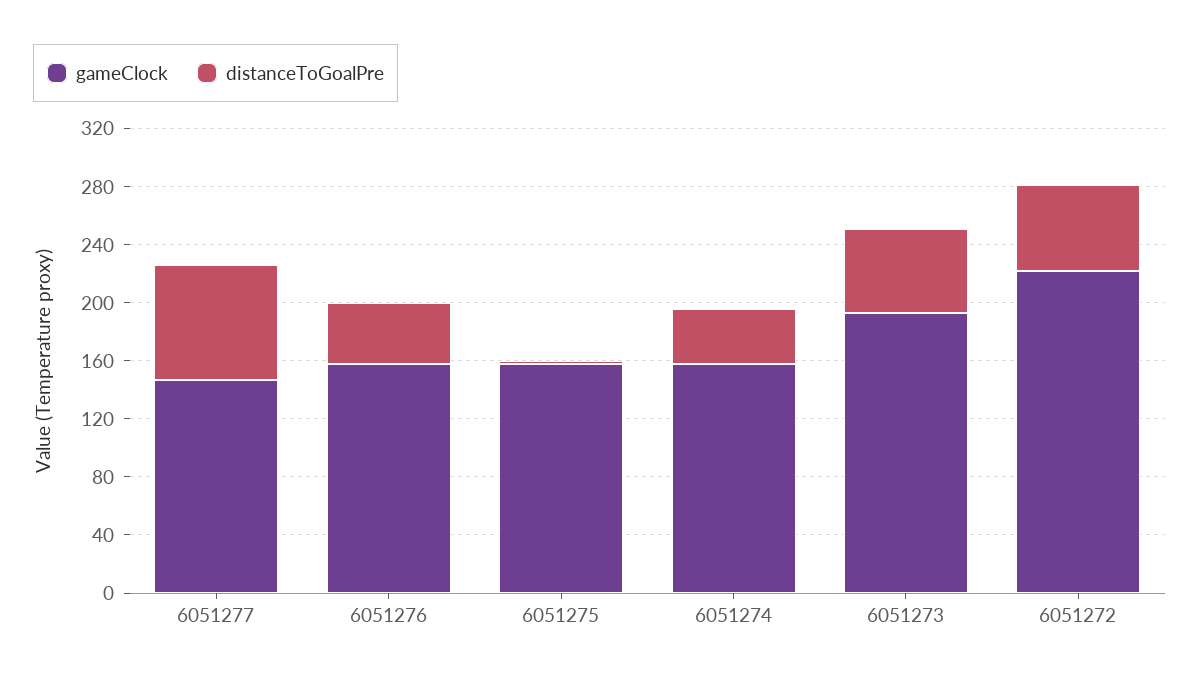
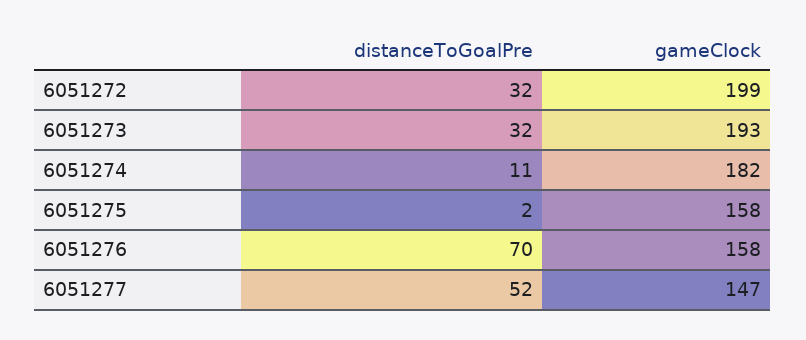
  {
    "gameClock": {
      "6051277": 147,
      "6051276": 158,
      "6051275": 158,
-     "6051274": 160,
+     "6051274": 182,
      "6051273": 193,
-     "6051272": 220
+     "6051272": 199
    },
    "distanceToGoalPre": {
-     "6051277": 80,
+     "6051277": 52,
-     "6051276": 40,
+     "6051276": 70,
      "6051275": 2,
-     "6051274": 40,
+     "6051274": 11,
-     "6051273": 60,
+     "6051273": 32,
-     "6051272": 60
+     "6051272": 32
    }
  }

